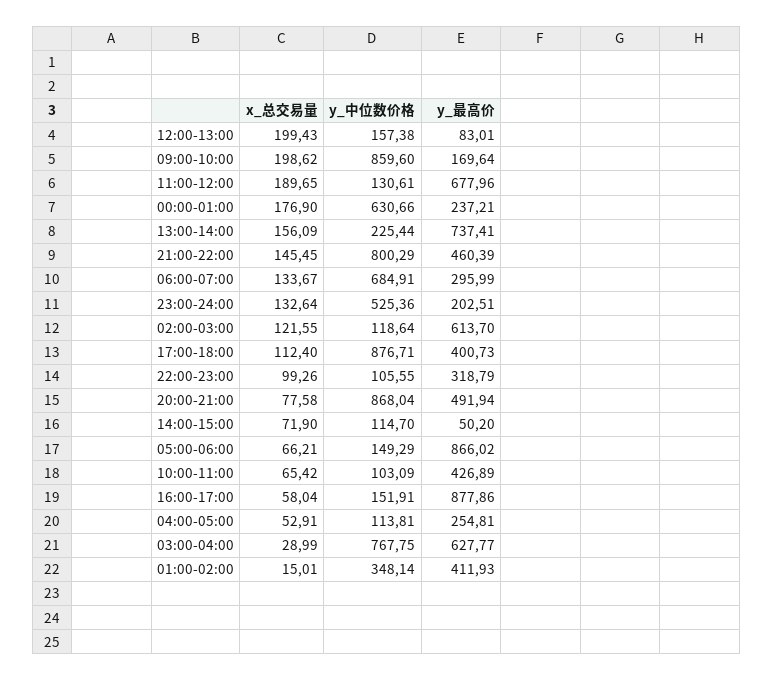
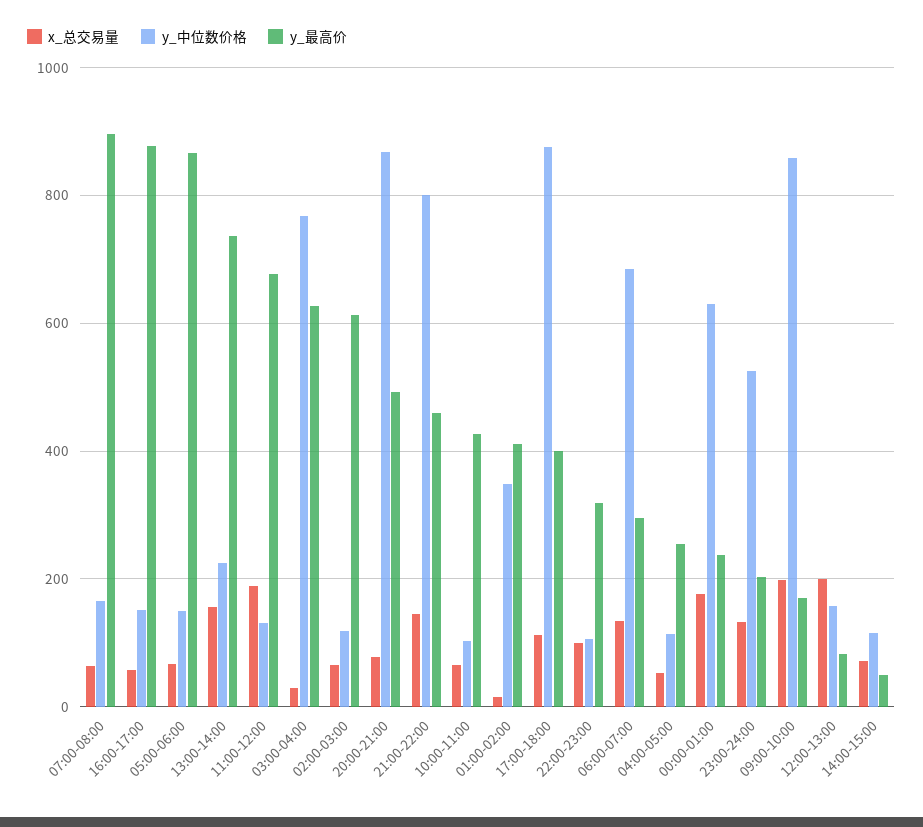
  {
    "x_总交易量": {
      "12:00-13:00": 199.43,
      "09:00-10:00": 198.62,
      "11:00-12:00": 189.65,
      "00:00-01:00": 176.9,
      "13:00-14:00": 156.09,
      "21:00-22:00": 145.45,
      "06:00-07:00": 133.67,
      "23:00-24:00": 132.64,
-     "02:00-03:00": 121.55,
+     "02:00-03:00": 60,
      "17:00-18:00": 112.4,
      "22:00-23:00": 99.26,
      "20:00-21:00": 77.58,
      "14:00-15:00": 71.9,
      "05:00-06:00": 66.21,
      "10:00-11:00": 65.42,
      "16:00-17:00": 58.04,
      "04:00-05:00": 52.91,
      "03:00-04:00": 28.99,
-     "01:00-02:00": 15.01
+     "01:00-02:00": 15.01,
+     "07:00-08:00": 60
    },
    "y_中位数价格": {
      "12:00-13:00": 157.38,
      "09:00-10:00": 859.6,
      "11:00-12:00": 130.61,
      "00:00-01:00": 630.66,
      "13:00-14:00": 225.44,
      "21:00-22:00": 800.29,
      "06:00-07:00": 684.91,
      "23:00-24:00": 525.36,
      "02:00-03:00": 118.64,
      "17:00-18:00": 876.71,
      "22:00-23:00": 105.55,
      "20:00-21:00": 868.04,
      "14:00-15:00": 114.7,
      "05:00-06:00": 149.29,
      "10:00-11:00": 103.09,
      "16:00-17:00": 151.91,
      "04:00-05:00": 113.81,
      "03:00-04:00": 767.75,
-     "01:00-02:00": 348.14
+     "01:00-02:00": 348.14,
+     "07:00-08:00": 160
    },
    "y_最高价": {
      "12:00-13:00": 83.01,
      "09:00-10:00": 169.64,
      "11:00-12:00": 677.96,
      "00:00-01:00": 237.21,
      "13:00-14:00": 737.41,
      "21:00-22:00": 460.39,
      "06:00-07:00": 295.99,
      "23:00-24:00": 202.51,
      "02:00-03:00": 613.7,
      "17:00-18:00": 400.73,
      "22:00-23:00": 318.79,
      "20:00-21:00": 491.94,
      "14:00-15:00": 50.2,
      "05:00-06:00": 866.02,
      "10:00-11:00": 426.89,
      "16:00-17:00": 877.86,
      "04:00-05:00": 254.81,
      "03:00-04:00": 627.77,
-     "01:00-02:00": 411.93
+     "01:00-02:00": 411.93,
+     "07:00-08:00": 900
    }
  }

